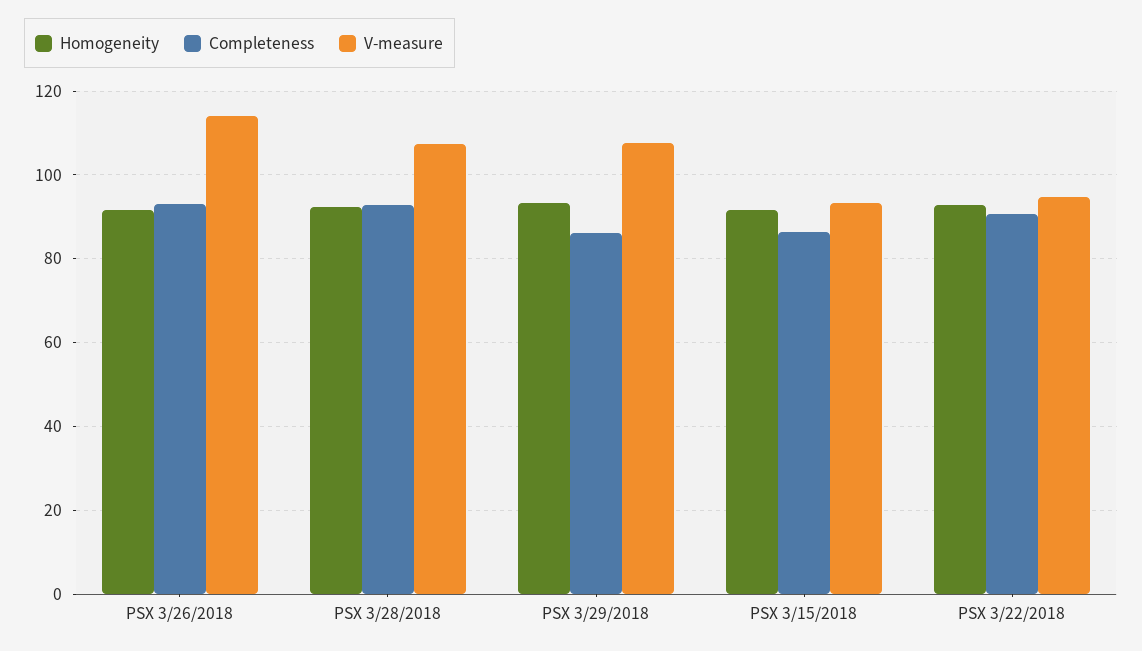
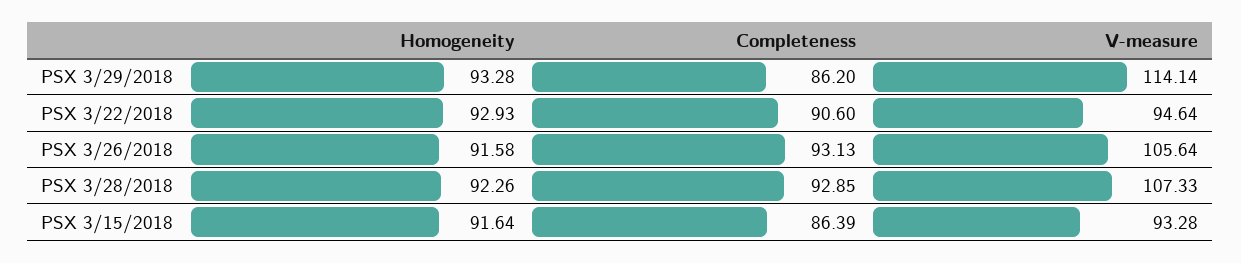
  {
    "Homogeneity": {
      "PSX 3/26/2018": 91.58,
      "PSX 3/28/2018": 92.26,
      "PSX 3/29/2018": 93.28,
      "PSX 3/15/2018": 91.64,
      "PSX 3/22/2018": 92.93
    },
    "Completeness": {
      "PSX 3/26/2018": 93.13,
      "PSX 3/28/2018": 92.85,
      "PSX 3/29/2018": 86.2,
      "PSX 3/15/2018": 86.39,
      "PSX 3/22/2018": 90.6
    },
    "V-measure": {
-     "PSX 3/26/2018": 114,
+     "PSX 3/26/2018": 105.64,
      "PSX 3/28/2018": 107.33,
-     "PSX 3/29/2018": 108,
+     "PSX 3/29/2018": 114.14,
      "PSX 3/15/2018": 93.28,
      "PSX 3/22/2018": 94.64
    }
  }

